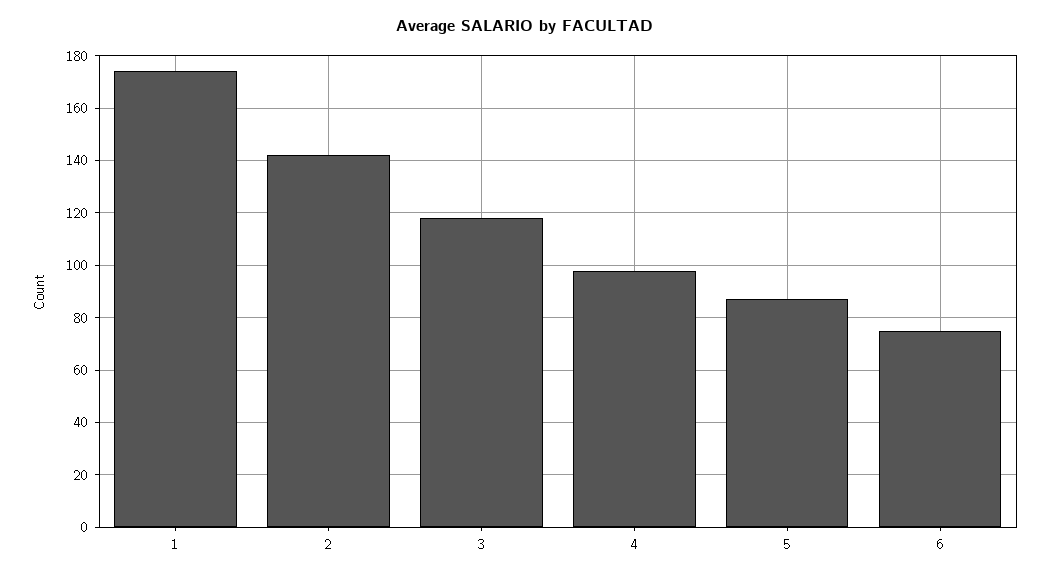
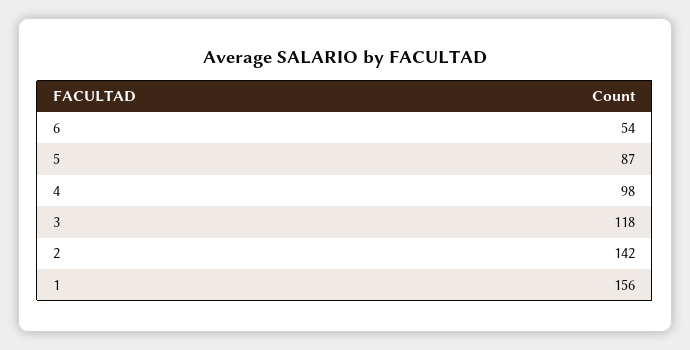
  {
-   "1": 175,
+   "1": 156,
    "2": 142,
    "3": 118,
    "4": 98,
    "5": 87,
-   "6": 75
+   "6": 54
  }

